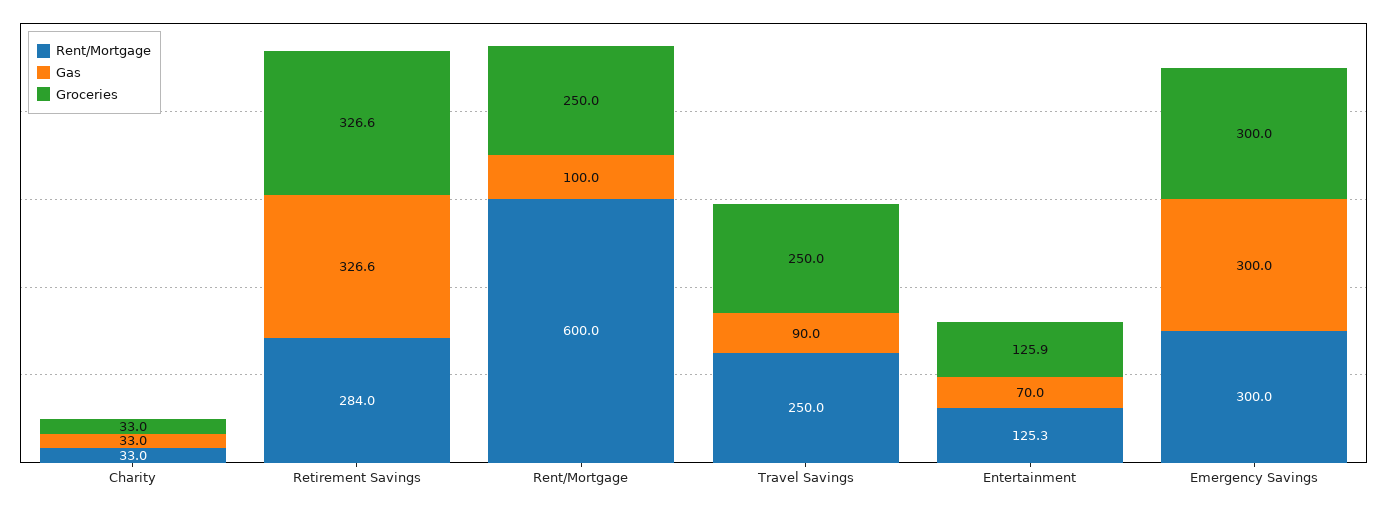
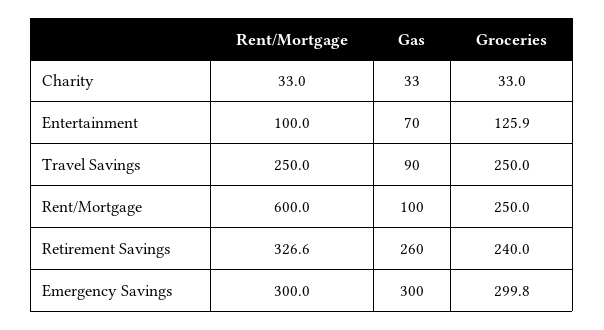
  {
    "Rent/Mortgage": {
      "Charity": 33,
-     "Retirement Savings": 284,
+     "Retirement Savings": 326.6,
      "Rent/Mortgage": 600,
      "Travel Savings": 250,
-     "Entertainment": 125.3,
+     "Entertainment": 100,
      "Emergency Savings": 300
    },
    "Gas": {
      "Charity": 33,
-     "Retirement Savings": 326.6,
+     "Retirement Savings": 260,
      "Rent/Mortgage": 100,
      "Travel Savings": 90,
      "Entertainment": 70,
      "Emergency Savings": 300
    },
    "Groceries": {
      "Charity": 33,
-     "Retirement Savings": 326.6,
+     "Retirement Savings": 240,
      "Rent/Mortgage": 250,
      "Travel Savings": 250,
      "Entertainment": 125.9,
-     "Emergency Savings": 300
+     "Emergency Savings": 299.8
    }
  }

